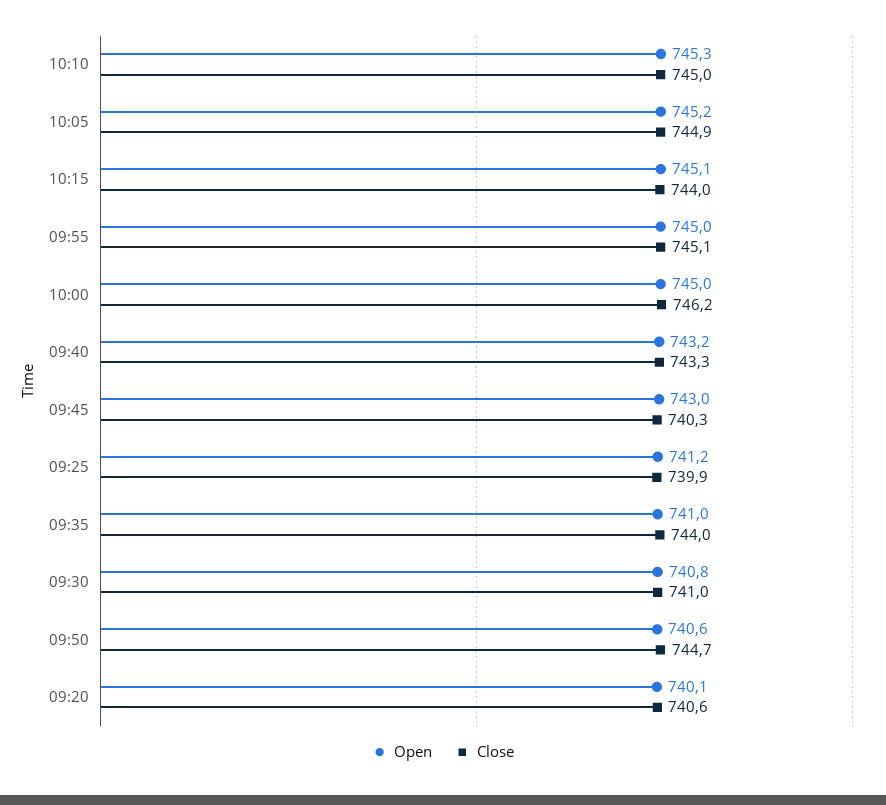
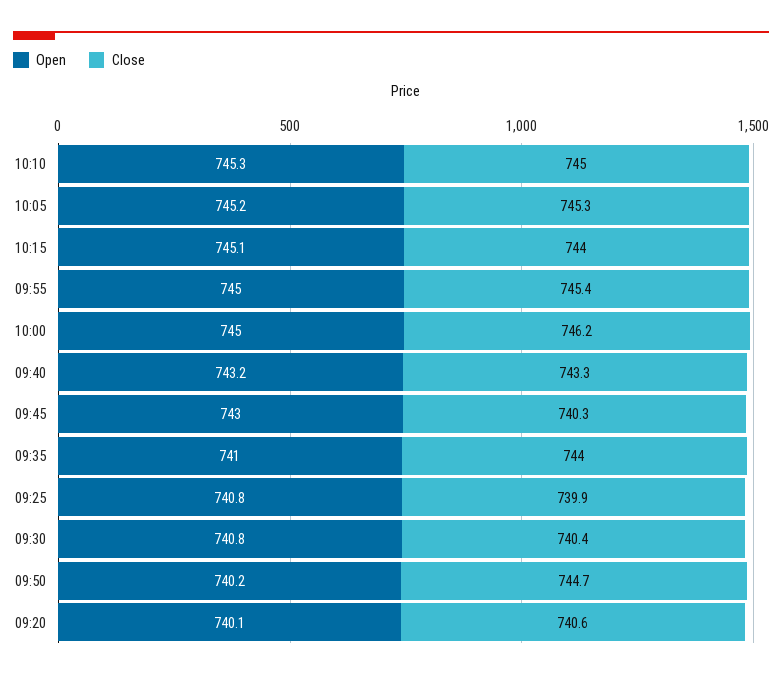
  {
    "Open": {
      "10:10": 745.3,
      "10:05": 745.2,
      "10:15": 745.1,
      "09:55": 745,
      "10:00": 745,
      "09:40": 743.2,
      "09:45": 743,
-     "09:25": 741.2,
+     "09:25": 740.8,
      "09:35": 741,
      "09:30": 740.8,
-     "09:50": 740.6,
+     "09:50": 740.2,
      "09:20": 740.1
    },
    "Close": {
      "10:10": 745,
-     "10:05": 744.9,
+     "10:05": 745.3,
      "10:15": 744,
-     "09:55": 745.1,
+     "09:55": 745.4,
      "10:00": 746.2,
      "09:40": 743.3,
      "09:45": 740.3,
      "09:25": 739.9,
      "09:35": 744,
-     "09:30": 741,
+     "09:30": 740.4,
      "09:50": 744.7,
      "09:20": 740.6
    }
  }

